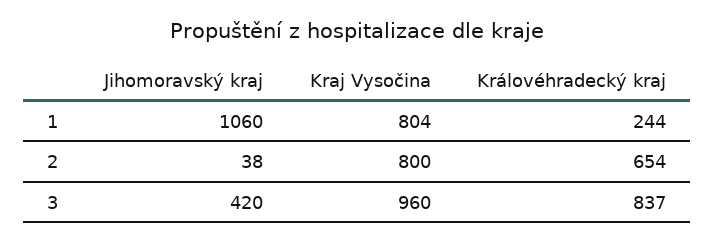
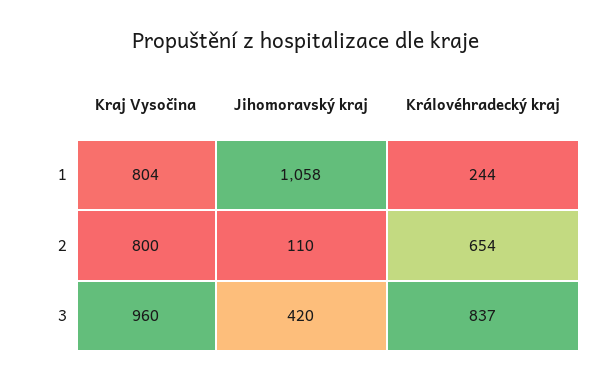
  {
    "Jihomoravský kraj": {
-     "1": 1060,
+     "1": 1058,
-     "2": 38,
+     "2": 110,
      "3": 420
    },
    "Kraj Vysočina": {
      "1": 804,
      "2": 800,
      "3": 960
    },
    "Královéhradecký kraj": {
      "1": 244,
      "2": 654,
      "3": 837
    }
  }

